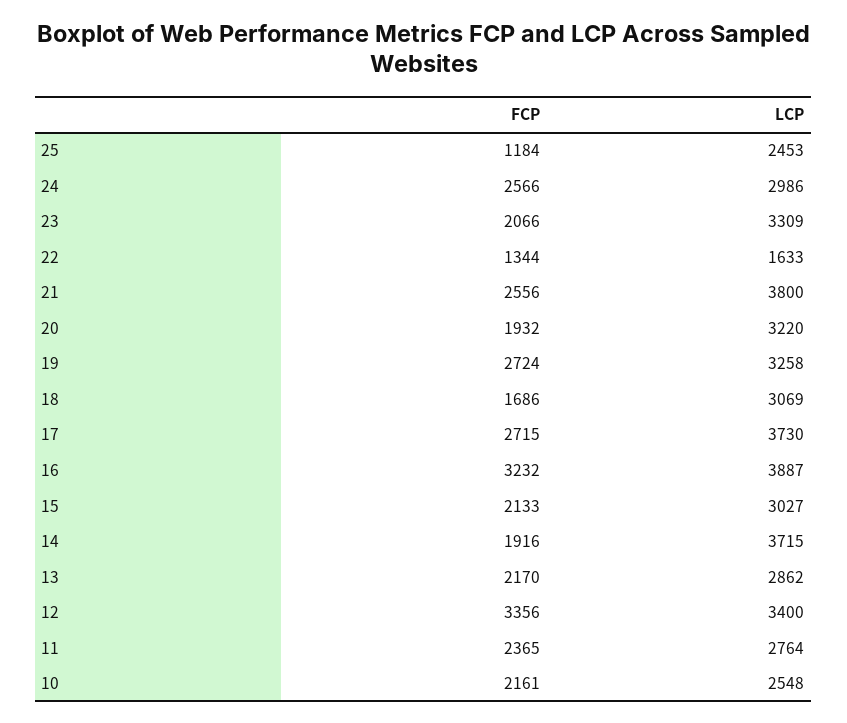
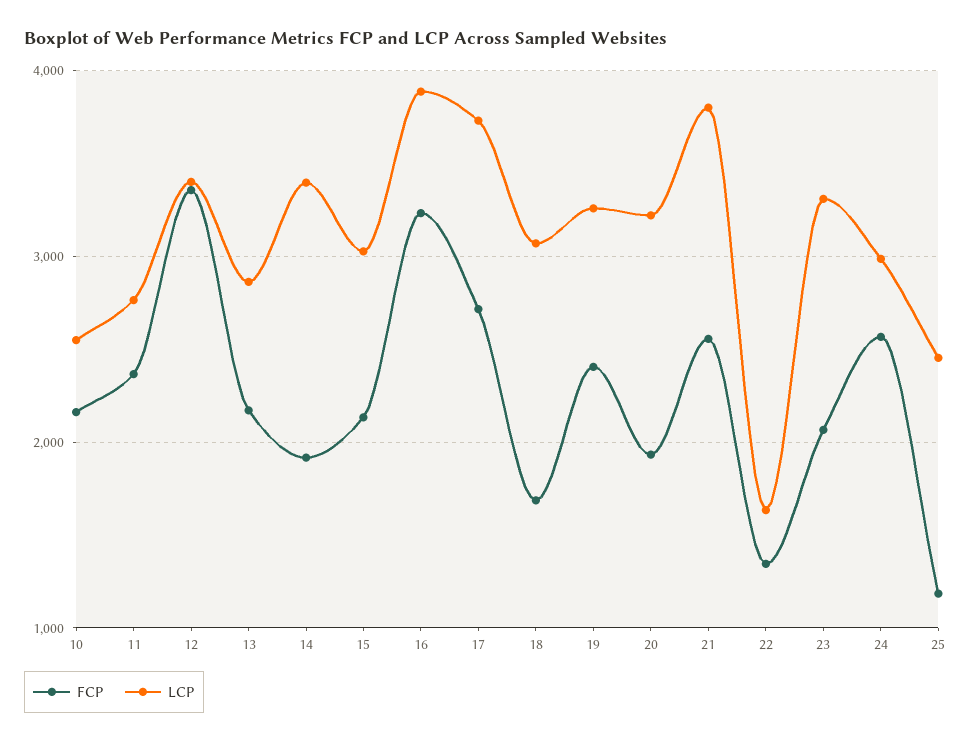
  {
    "FCP": {
      "25": 1184,
      "24": 2566,
      "23": 2066,
      "22": 1344,
      "21": 2556,
      "20": 1932,
-     "19": 2724,
+     "19": 2400,
      "18": 1686,
      "17": 2715,
      "16": 3232,
      "15": 2133,
      "14": 1916,
      "13": 2170,
      "12": 3356,
      "11": 2365,
      "10": 2161
    },
    "LCP": {
      "25": 2453,
      "24": 2986,
      "23": 3309,
      "22": 1633,
      "21": 3800,
      "20": 3220,
      "19": 3258,
      "18": 3069,
      "17": 3730,
      "16": 3887,
      "15": 3027,
-     "14": 3715,
+     "14": 3400,
      "13": 2862,
      "12": 3400,
      "11": 2764,
      "10": 2548
    }
  }

